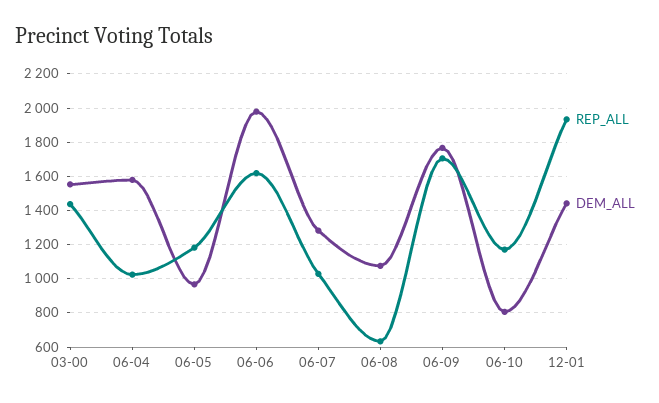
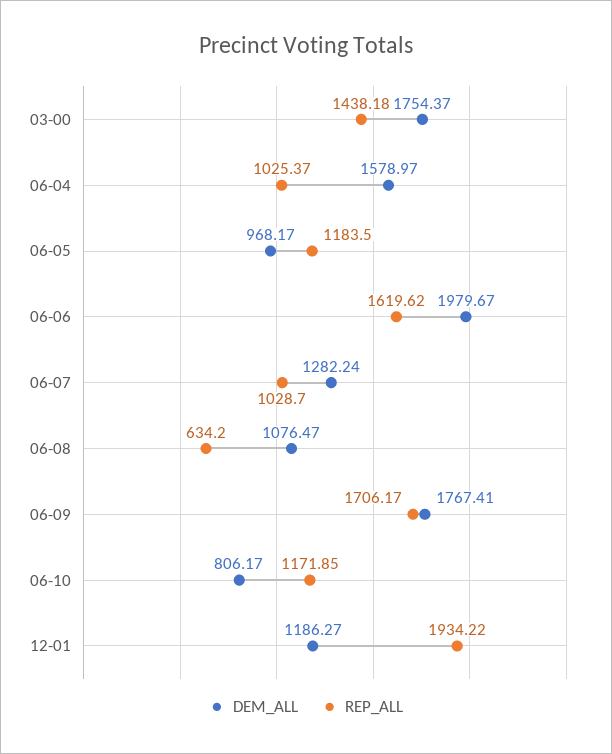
  {
    "REP_ALL": {
      "03-00": 1438.18,
      "06-04": 1025.37,
      "06-05": 1183.5,
      "06-06": 1619.62,
      "06-07": 1028.7,
      "06-08": 634.2,
      "06-09": 1706.17,
      "06-10": 1171.85,
      "12-01": 1934.22
    },
    "DEM_ALL": {
-     "03-00": 1550,
+     "03-00": 1754.37,
      "06-04": 1578.97,
      "06-05": 968.17,
      "06-06": 1979.67,
      "06-07": 1282.24,
      "06-08": 1076.47,
      "06-09": 1767.41,
      "06-10": 806.17,
-     "12-01": 1450
+     "12-01": 1186.27
    }
  }

